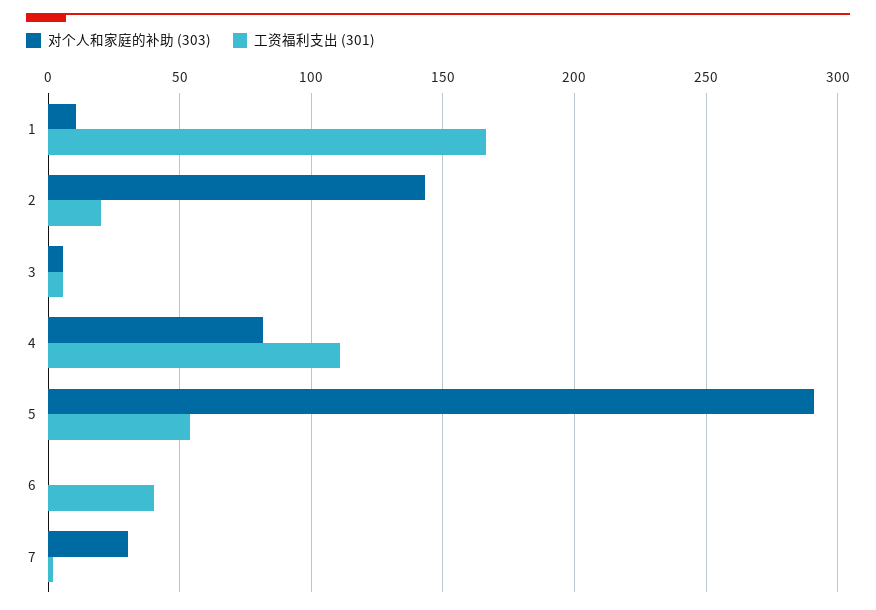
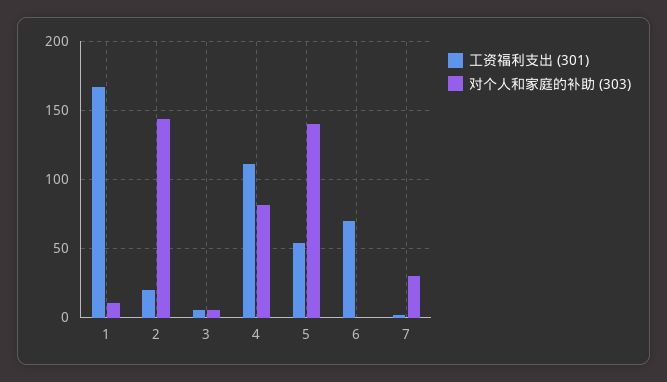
  {
    "对个人和家庭的补助 (303)": {
      "1": 10,
      "2": 145,
      "3": 5,
      "4": 80,
-     "5": 290,
+     "5": 140,
      "6": 0,
      "7": 30
    },
    "工资福利支出 (301)": {
      "1": 165,
      "2": 20,
      "3": 5,
      "4": 110,
      "5": 55,
-     "6": 40,
+     "6": 70,
      "7": 0
    }
  }

